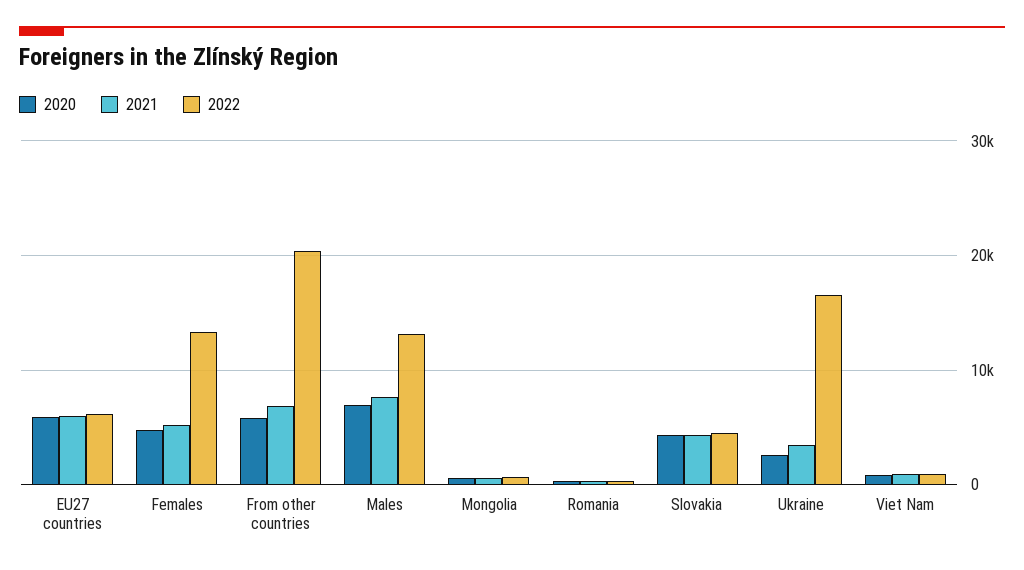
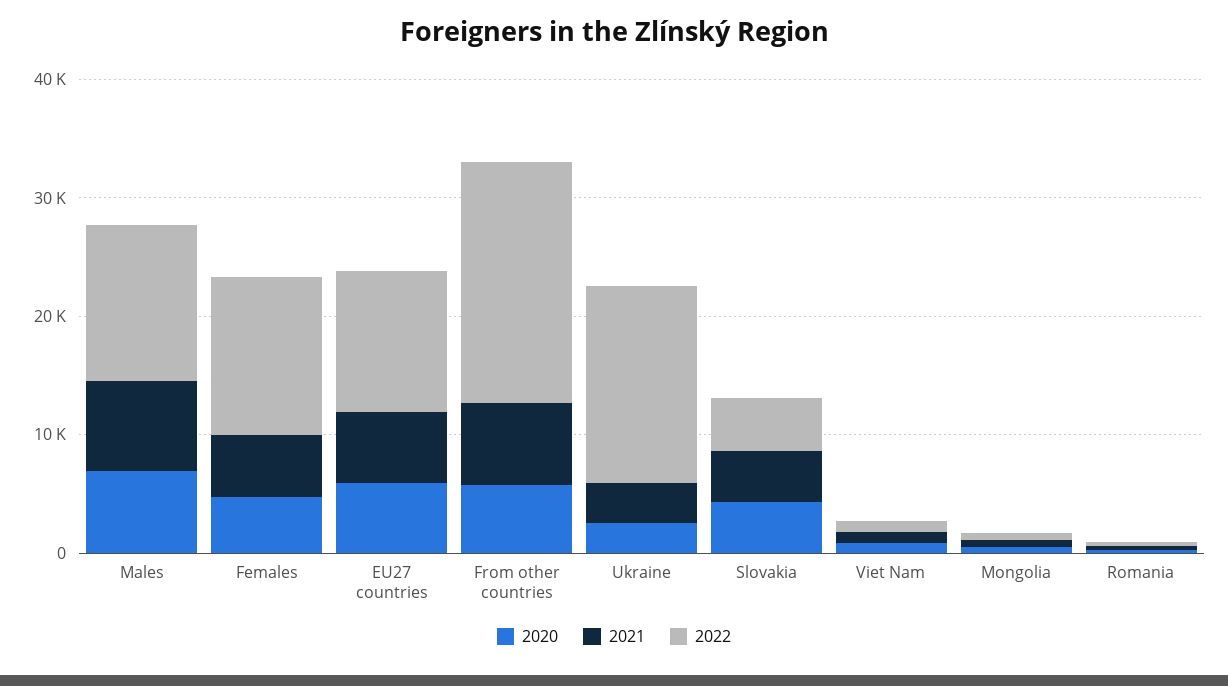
  {
    "2020": {
      "EU27 countries": 6000,
      "Females": 5000,
      "From other countries": 6000,
      "Males": 7000,
      "Mongolia": 1000,
      "Romania": 0,
      "Slovakia": 4000,
      "Ukraine": 3000,
      "Viet Nam": 1000
    },
    "2021": {
      "EU27 countries": 6000,
      "Females": 5000,
      "From other countries": 7000,
      "Males": 8000,
      "Mongolia": 1000,
      "Romania": 0,
      "Slovakia": 4000,
      "Ukraine": 3000,
      "Viet Nam": 1000
    },
    "2022": {
-     "EU27 countries": 6000,
+     "EU27 countries": 12000,
      "Females": 13000,
      "From other countries": 20000,
      "Males": 13000,
      "Mongolia": 1000,
      "Romania": 0,
      "Slovakia": 4000,
      "Ukraine": 17000,
      "Viet Nam": 1000
    }
  }

